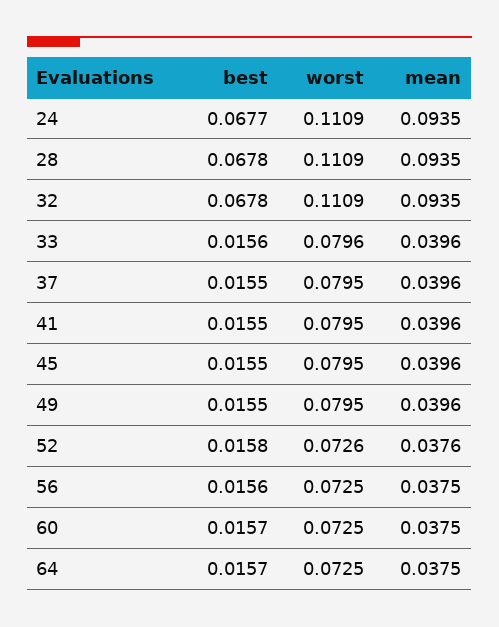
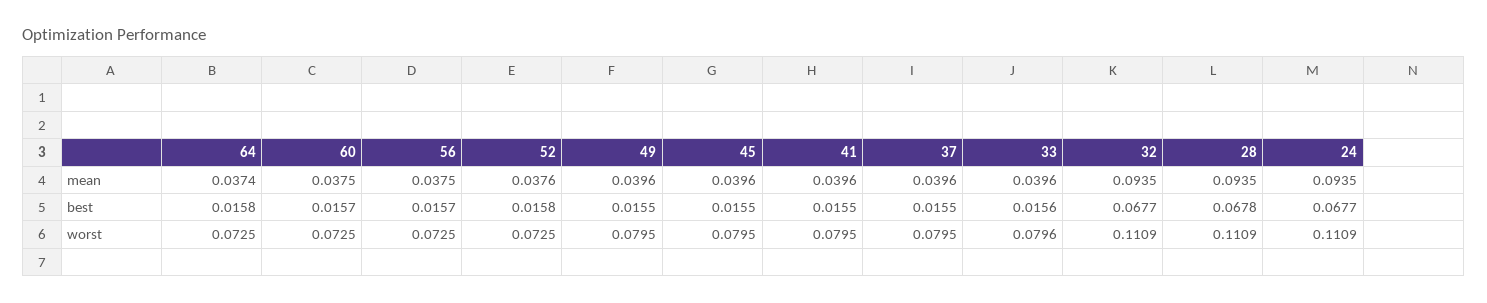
  {
    "best": {
      "24": 0.0677,
      "28": 0.0678,
-     "32": 0.0678,
+     "32": 0.0677,
      "33": 0.0156,
      "37": 0.0155,
      "41": 0.0155,
      "45": 0.0155,
      "49": 0.0155,
      "52": 0.0158,
-     "56": 0.0156,
+     "56": 0.0157,
      "60": 0.0157,
-     "64": 0.0157
+     "64": 0.0158
    },
    "worst": {
      "24": 0.1109,
      "28": 0.1109,
      "32": 0.1109,
      "33": 0.0796,
      "37": 0.0795,
      "41": 0.0795,
      "45": 0.0795,
      "49": 0.0795,
-     "52": 0.0726,
+     "52": 0.0725,
      "56": 0.0725,
      "60": 0.0725,
      "64": 0.0725
    },
    "mean": {
      "24": 0.0935,
      "28": 0.0935,
      "32": 0.0935,
      "33": 0.0396,
      "37": 0.0396,
      "41": 0.0396,
      "45": 0.0396,
      "49": 0.0396,
      "52": 0.0376,
      "56": 0.0375,
      "60": 0.0375,
-     "64": 0.0375
+     "64": 0.0374
    }
  }

